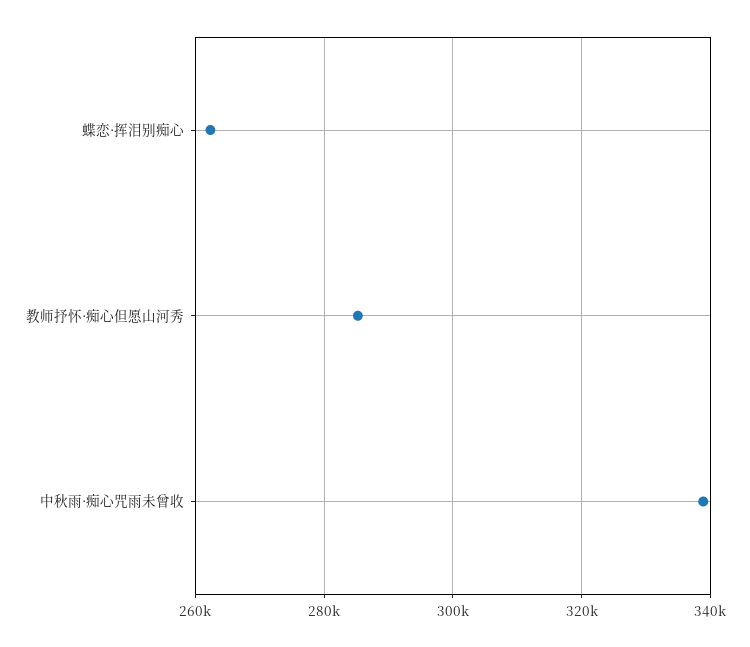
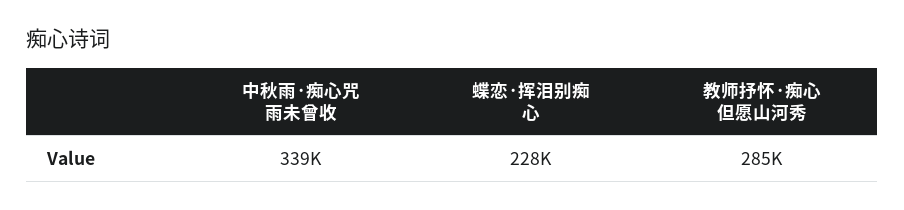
  {
-   "蝶恋·挥泪别痴心": 262000,
+   "蝶恋·挥泪别痴心": 228000,
    "教师抒怀·痴心但愿山河秀": 285000,
    "中秋雨·痴心咒雨未曾收": 339000
  }

